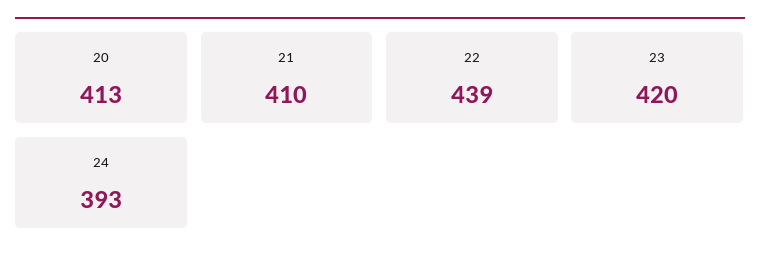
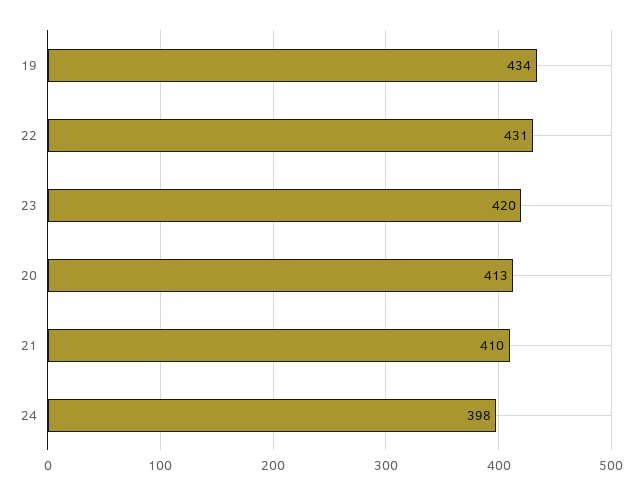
  {
    "20": 413,
    "21": 410,
-   "22": 439,
+   "22": 431,
    "23": 420,
-   "24": 393
+   "24": 398,
+   "19": 434
  }

